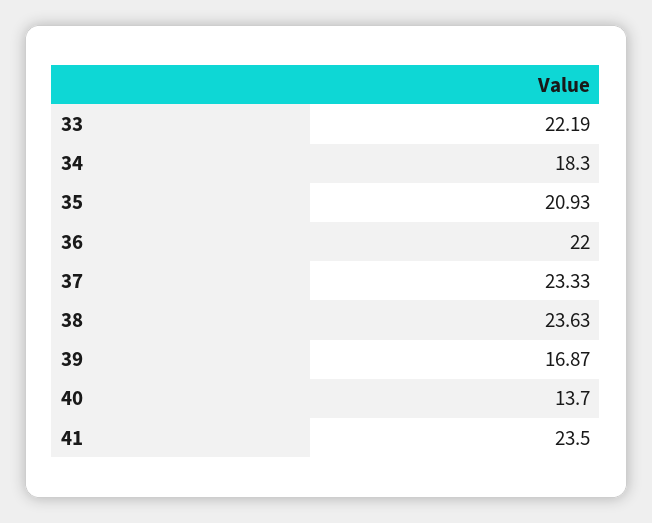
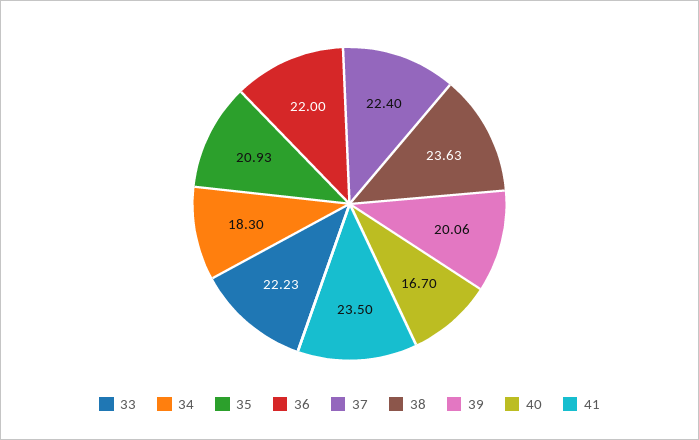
  {
-   "33": 22.19,
+   "33": 22.23,
    "34": 18.3,
    "35": 20.93,
    "36": 22,
-   "37": 23.33,
+   "37": 22.4,
    "38": 23.63,
-   "39": 16.87,
+   "39": 20.06,
-   "40": 13.7,
+   "40": 16.7,
    "41": 23.5
  }

